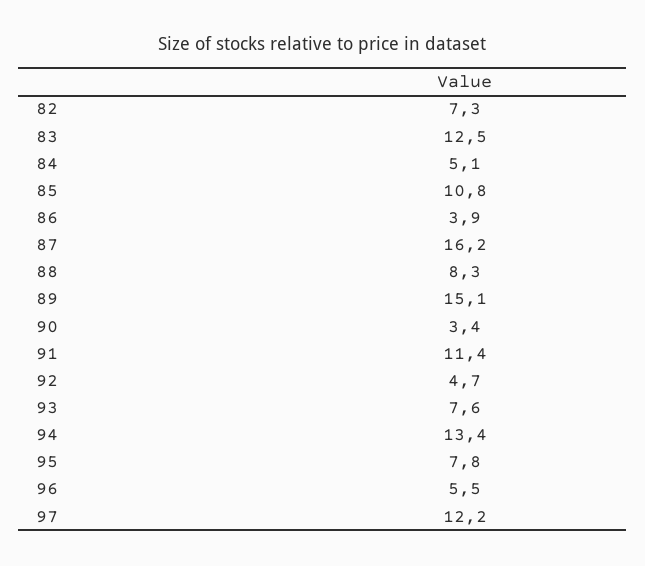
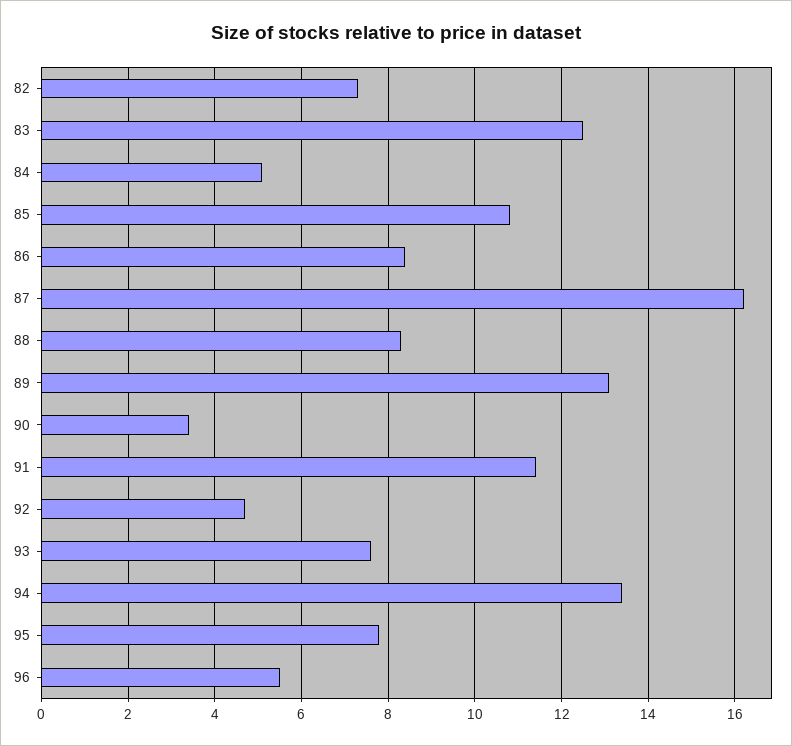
  {
    "82": 7.3,
    "83": 12.5,
    "84": 5.1,
    "85": 10.8,
-   "86": 3.9,
+   "86": 8.5,
    "87": 16.2,
    "88": 8.3,
-   "89": 15.1,
+   "89": 13,
    "90": 3.4,
    "91": 11.4,
    "92": 4.7,
    "93": 7.6,
    "94": 13.4,
    "95": 7.8,
-   "96": 5.5,
+   "96": 5.5
-   "97": 12.2
  }

